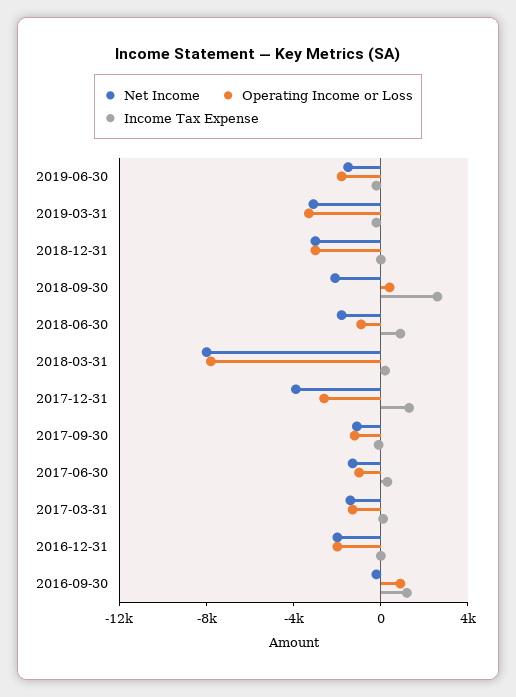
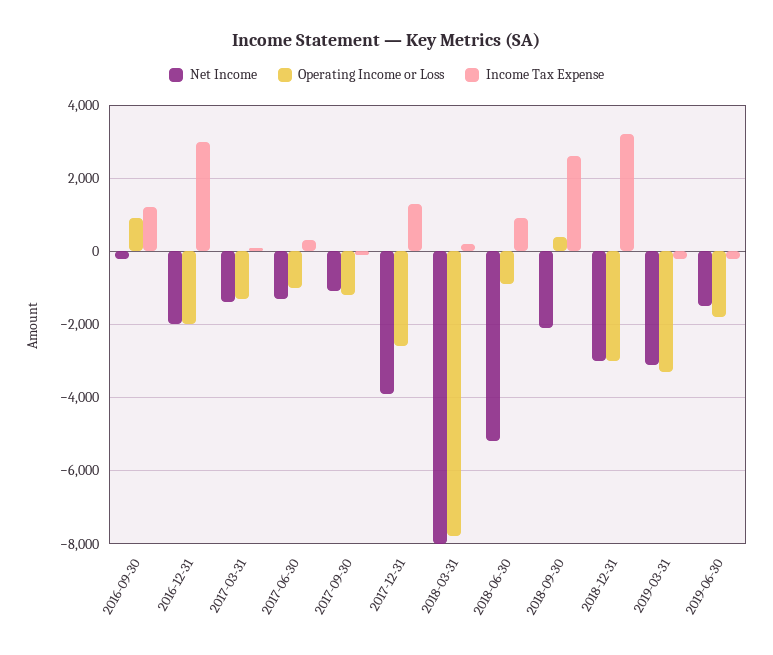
  {
    "Net Income": {
      "2019-06-30": -1600,
      "2019-03-31": -3200,
      "2018-12-31": -3000,
      "2018-09-30": -2200,
-     "2018-06-30": -2000,
+     "2018-06-30": -5200,
      "2018-03-31": -8000,
      "2017-12-31": -4000,
      "2017-09-30": -1200,
      "2017-06-30": -1400,
      "2017-03-31": -1400,
      "2016-12-31": -2000,
      "2016-09-30": -200
    },
    "Operating Income or Loss": {
      "2019-06-30": -1800,
      "2019-03-31": -3400,
      "2018-12-31": -3000,
      "2018-09-30": 400,
      "2018-06-30": -1000,
      "2018-03-31": -7800,
      "2017-12-31": -2600,
      "2017-09-30": -1200,
      "2017-06-30": -1000,
      "2017-03-31": -1400,
      "2016-12-31": -2000,
      "2016-09-30": 1000
    },
    "Income Tax Expense": {
      "2019-06-30": -200,
      "2019-03-31": -200,
-     "2018-12-31": 0,
+     "2018-12-31": 3200,
      "2018-09-30": 2600,
      "2018-06-30": 1000,
      "2018-03-31": 200,
      "2017-12-31": 1400,
      "2017-09-30": -200,
      "2017-06-30": 400,
      "2017-03-31": 200,
-     "2016-12-31": 0,
+     "2016-12-31": 3000,
      "2016-09-30": 1200
    }
  }

